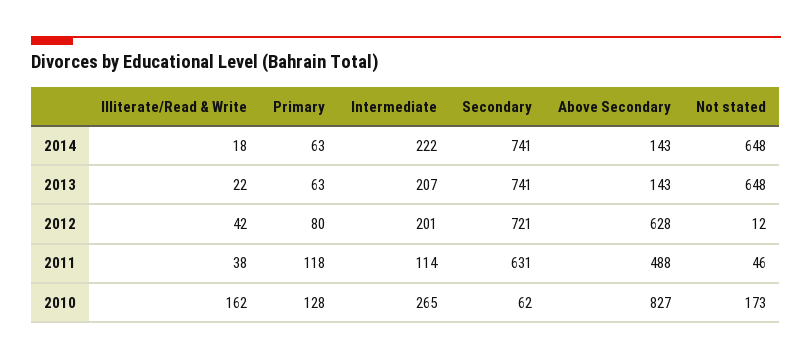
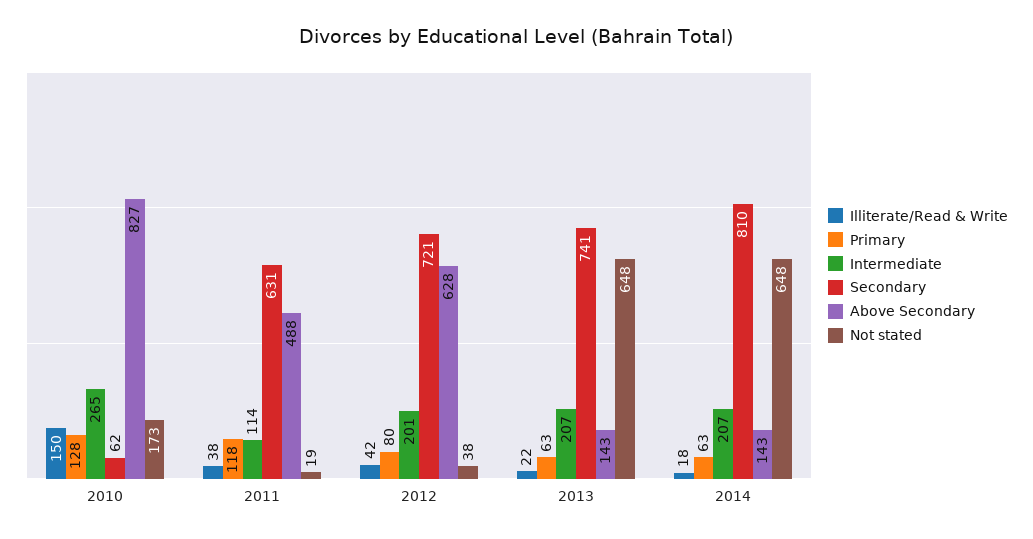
  {
    "Illiterate/Read & Write": {
      "2014": 18,
      "2013": 22,
      "2012": 42,
      "2011": 38,
-     "2010": 162
+     "2010": 150
    },
    "Primary": {
      "2014": 63,
      "2013": 63,
      "2012": 80,
      "2011": 118,
      "2010": 128
    },
    "Intermediate": {
-     "2014": 222,
+     "2014": 207,
      "2013": 207,
      "2012": 201,
      "2011": 114,
      "2010": 265
    },
    "Secondary": {
-     "2014": 741,
+     "2014": 810,
      "2013": 741,
      "2012": 721,
      "2011": 631,
      "2010": 62
    },
    "Above Secondary": {
      "2014": 143,
      "2013": 143,
      "2012": 628,
      "2011": 488,
      "2010": 827
    },
    "Not stated": {
      "2014": 648,
      "2013": 648,
-     "2012": 12,
+     "2012": 38,
-     "2011": 46,
+     "2011": 19,
      "2010": 173
    }
  }

